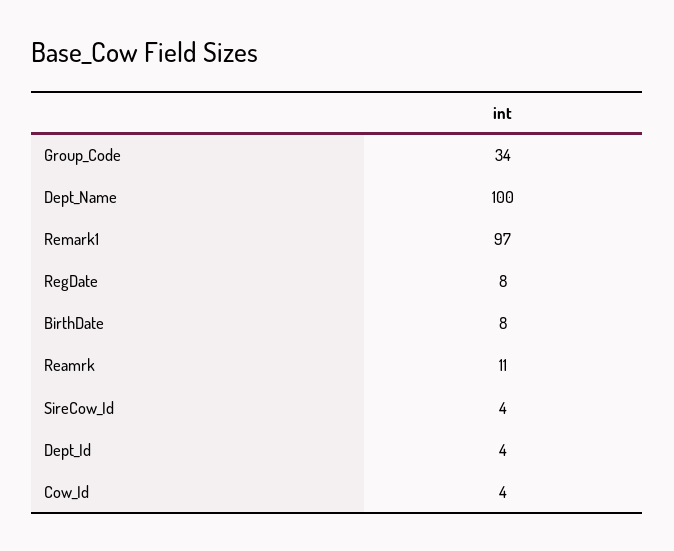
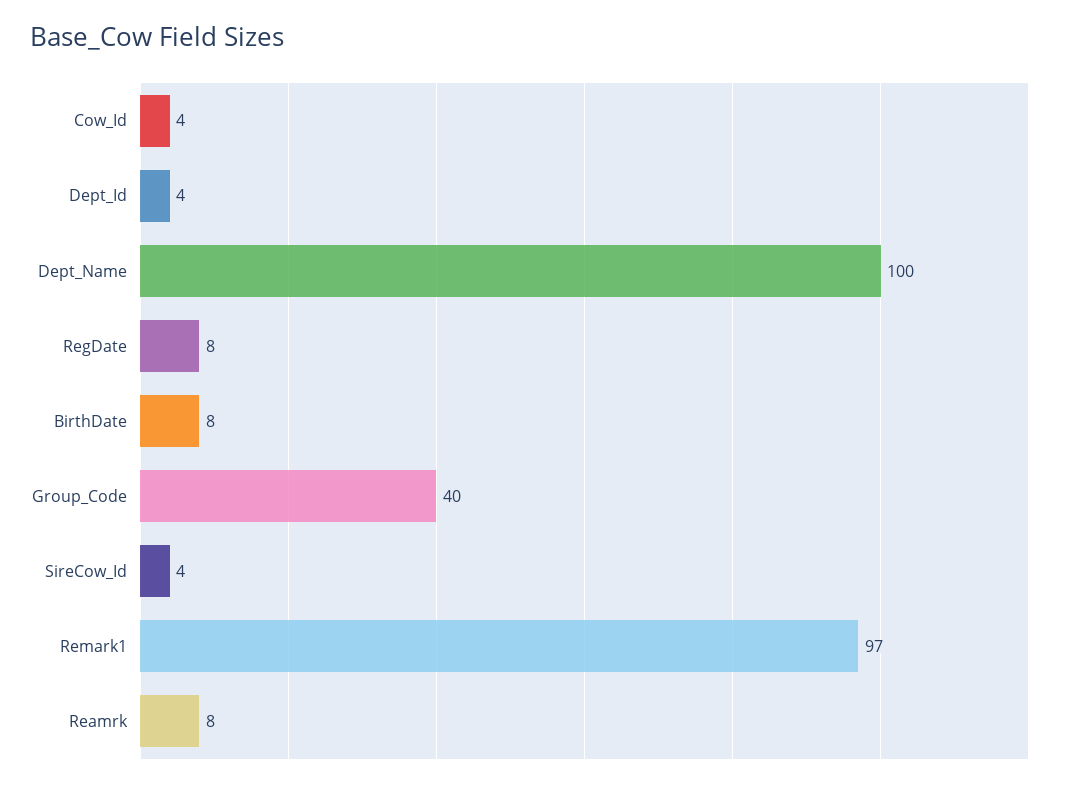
  {
-   "Group_Code": 34,
+   "Group_Code": 40,
    "Dept_Name": 100,
    "Remark1": 97,
    "RegDate": 8,
    "BirthDate": 8,
-   "Reamrk": 11,
+   "Reamrk": 8,
    "SireCow_Id": 4,
    "Dept_Id": 4,
    "Cow_Id": 4
  }

